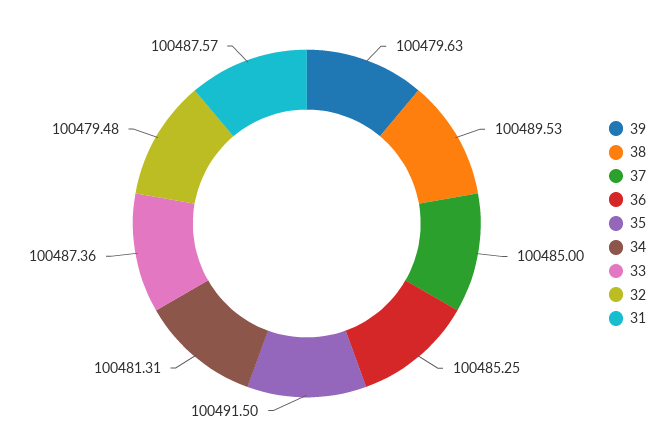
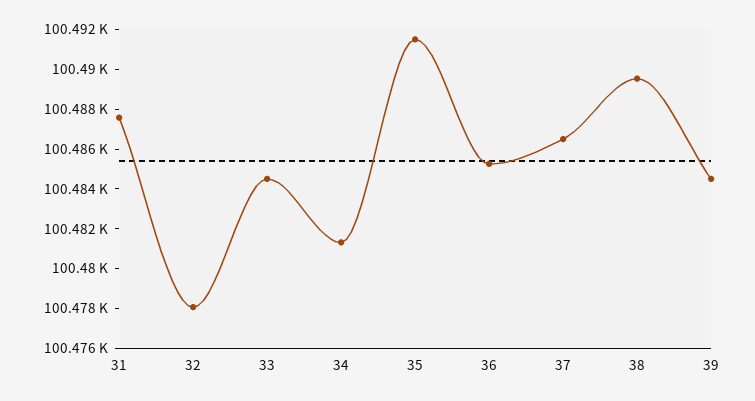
  {
-   "39": 100479.63,
+   "39": 100484.5,
    "38": 100489.53,
-   "37": 100485,
+   "37": 100486.5,
    "36": 100485.25,
    "35": 100491.5,
    "34": 100481.31,
-   "33": 100487.36,
+   "33": 100484.5,
-   "32": 100479.48,
+   "32": 100478,
    "31": 100487.57
  }

